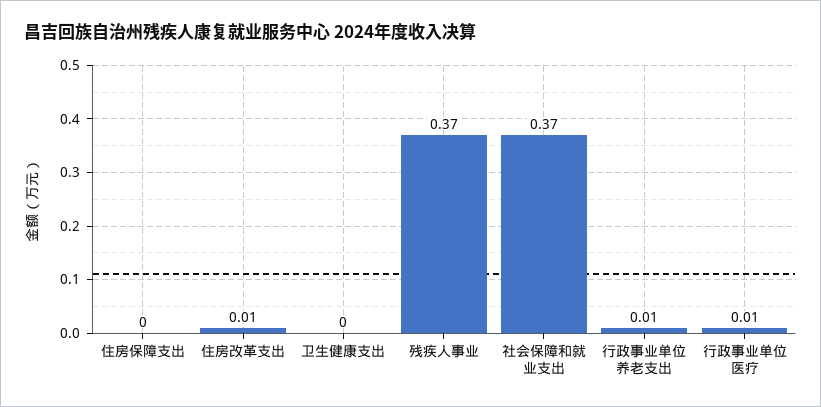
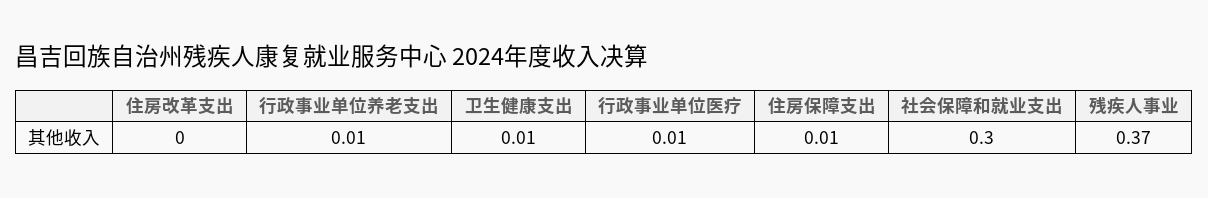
  {
-   "住房保障支出": 0,
+   "住房保障支出": 0.01,
-   "住房改革支出": 0.01,
+   "住房改革支出": 0,
-   "卫生健康支出": 0,
+   "卫生健康支出": 0.01,
    "残疾人事业": 0.37,
-   "社会保障和就业支出": 0.37,
+   "社会保障和就业支出": 0.3,
    "行政事业单位养老支出": 0.01,
    "行政事业单位医疗": 0.01
  }

